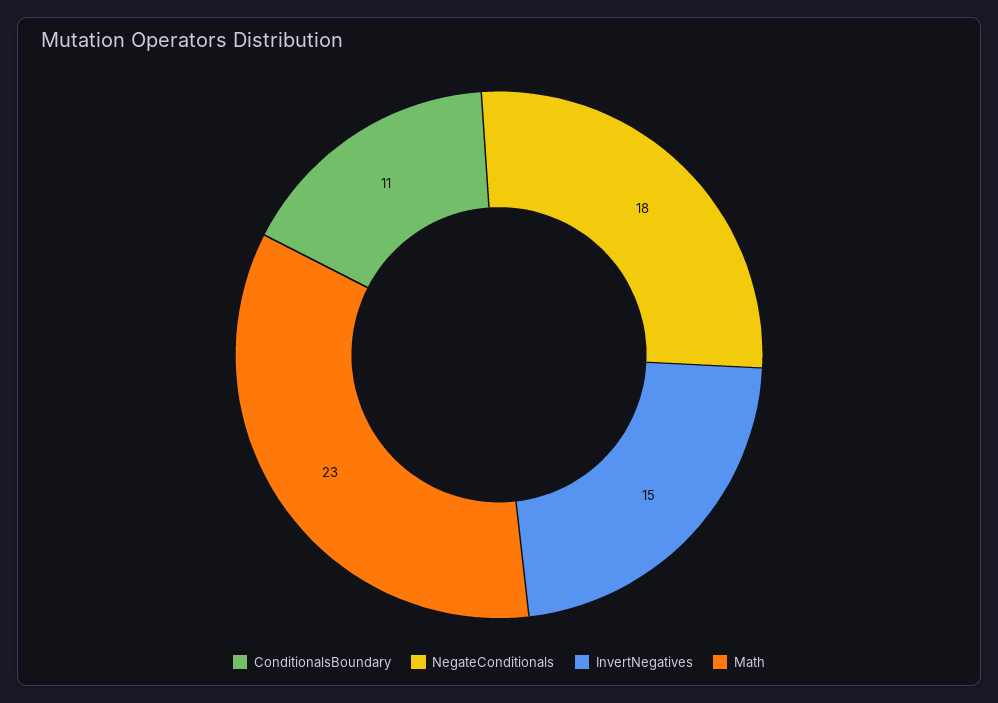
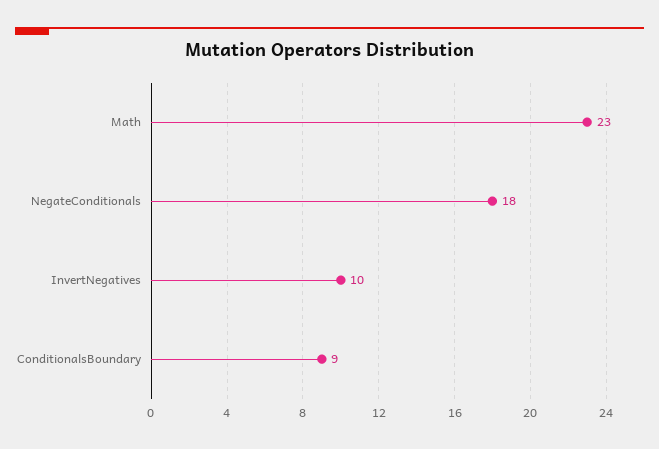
  {
-   "ConditionalsBoundary": 11,
+   "ConditionalsBoundary": 9,
    "NegateConditionals": 18,
-   "InvertNegatives": 15,
+   "InvertNegatives": 10,
    "Math": 23
  }

